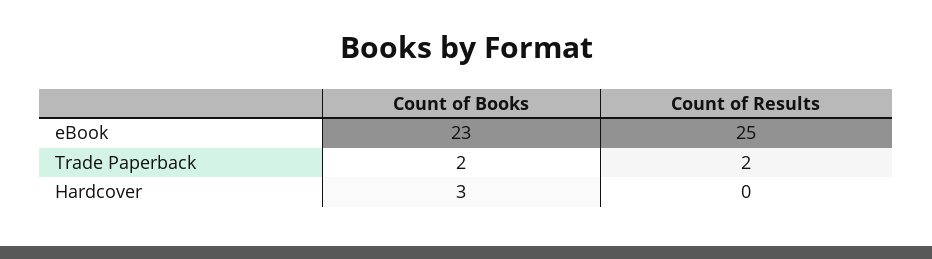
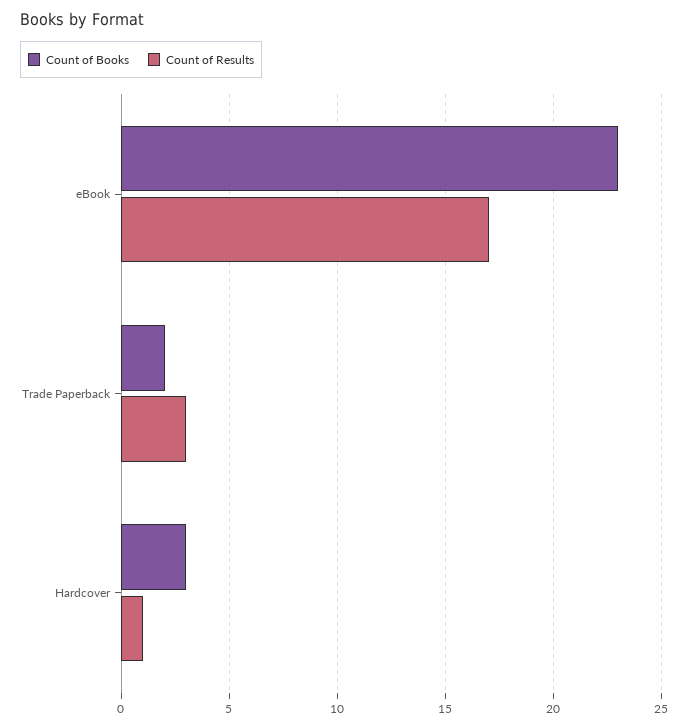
  {
    "Count of Books": {
      "eBook": 23,
      "Trade Paperback": 2,
      "Hardcover": 3
    },
    "Count of Results": {
-     "eBook": 25,
+     "eBook": 17,
-     "Trade Paperback": 2,
+     "Trade Paperback": 3,
-     "Hardcover": 0
+     "Hardcover": 1
    }
  }

